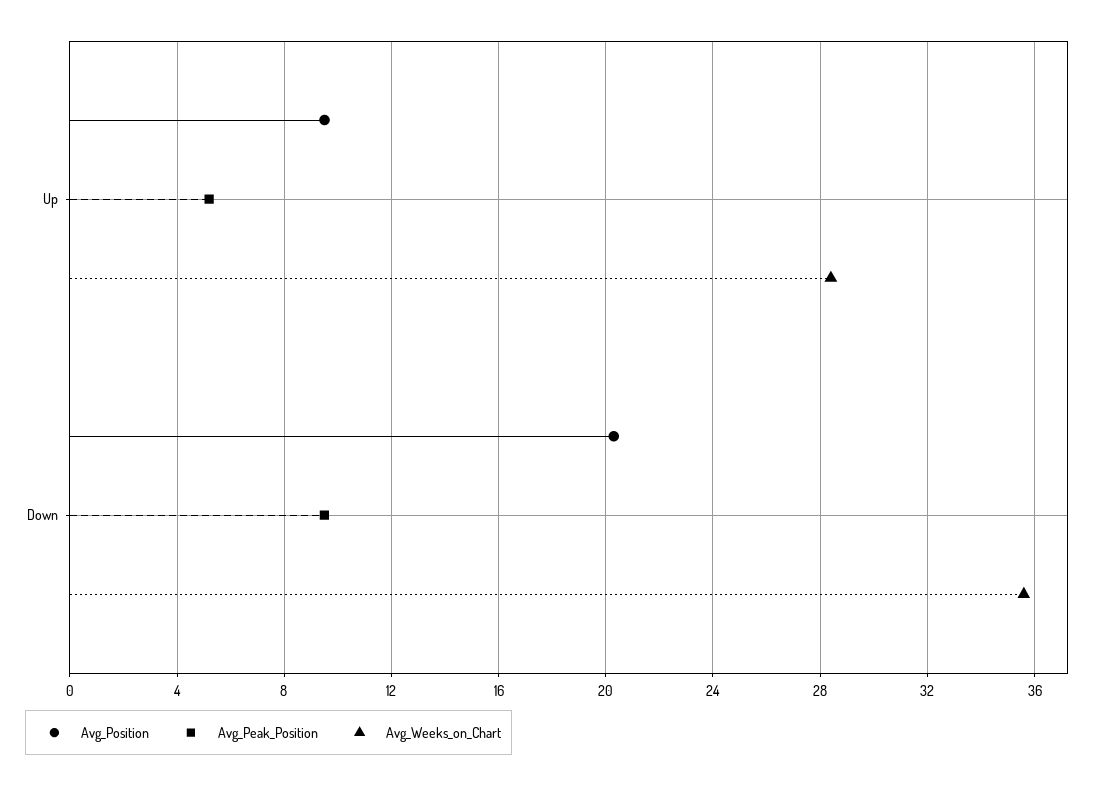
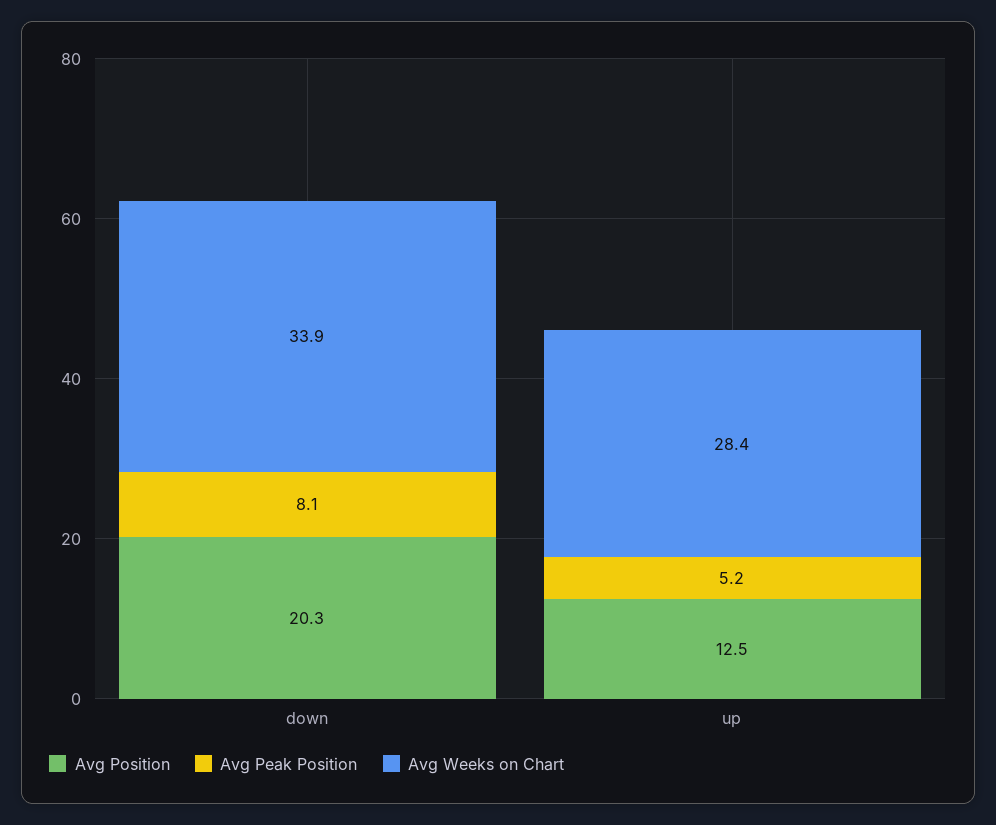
  {
    "Avg_Position": {
-     "Up": 9.5,
+     "Up": 12.5,
      "Down": 20.3
    },
    "Avg_Peak_Position": {
      "Up": 5.2,
-     "Down": 9.5
+     "Down": 8.1
    },
    "Avg_Weeks_on_Chart": {
      "Up": 28.4,
-     "Down": 35.5
+     "Down": 33.9
    }
  }

